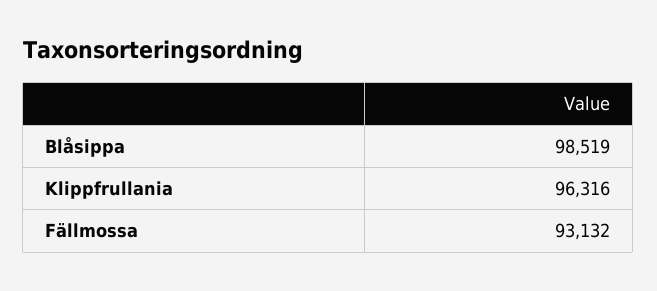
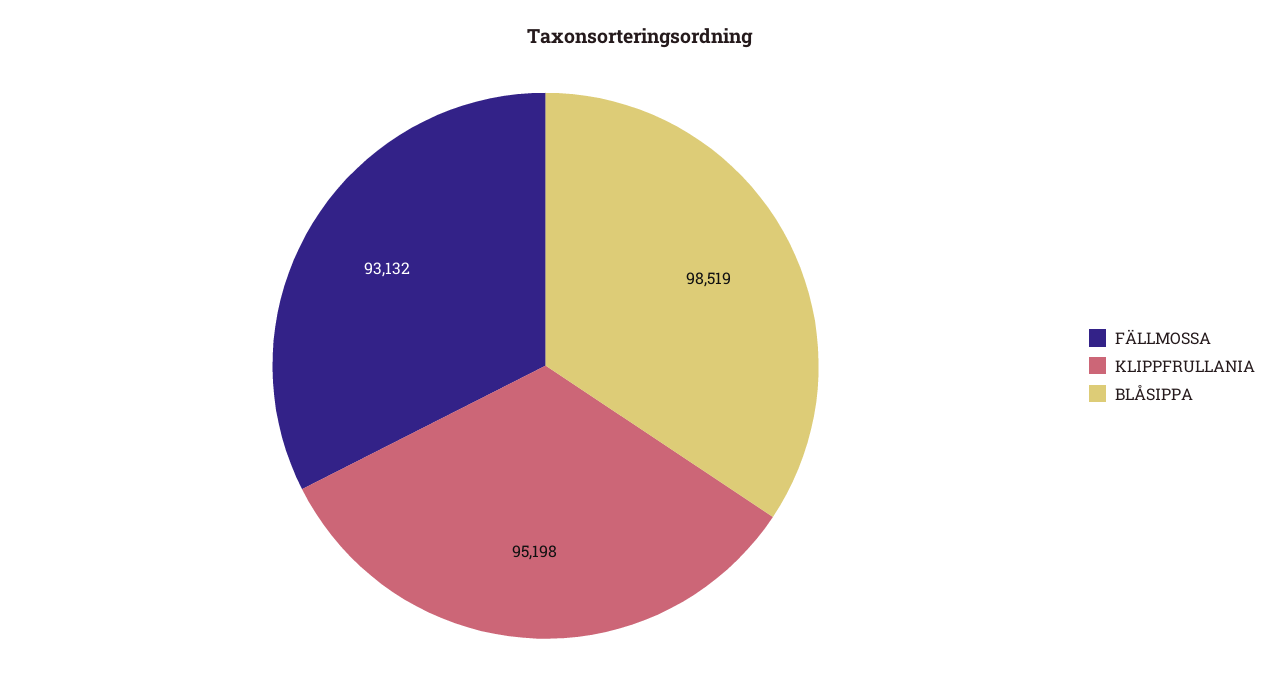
  {
    "Blåsippa": 98519,
-   "Klippfrullania": 96316,
+   "Klippfrullania": 95198,
    "Fällmossa": 93132
  }

